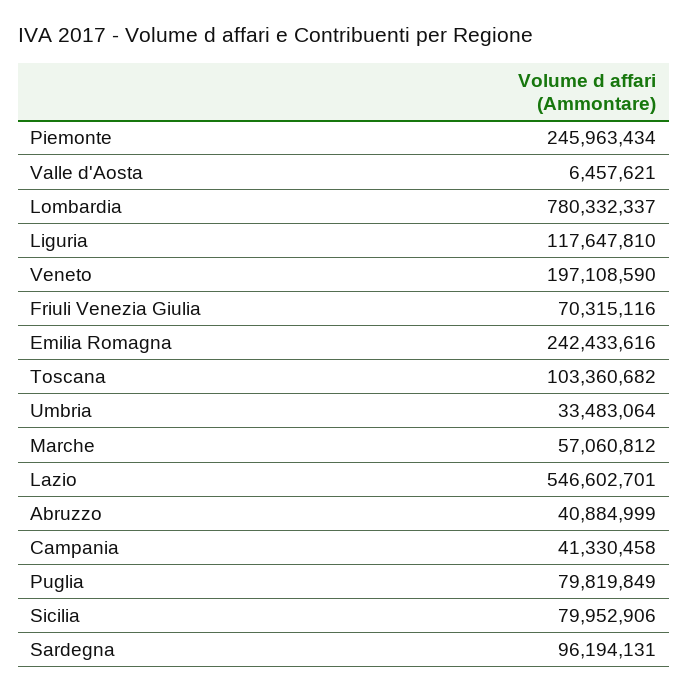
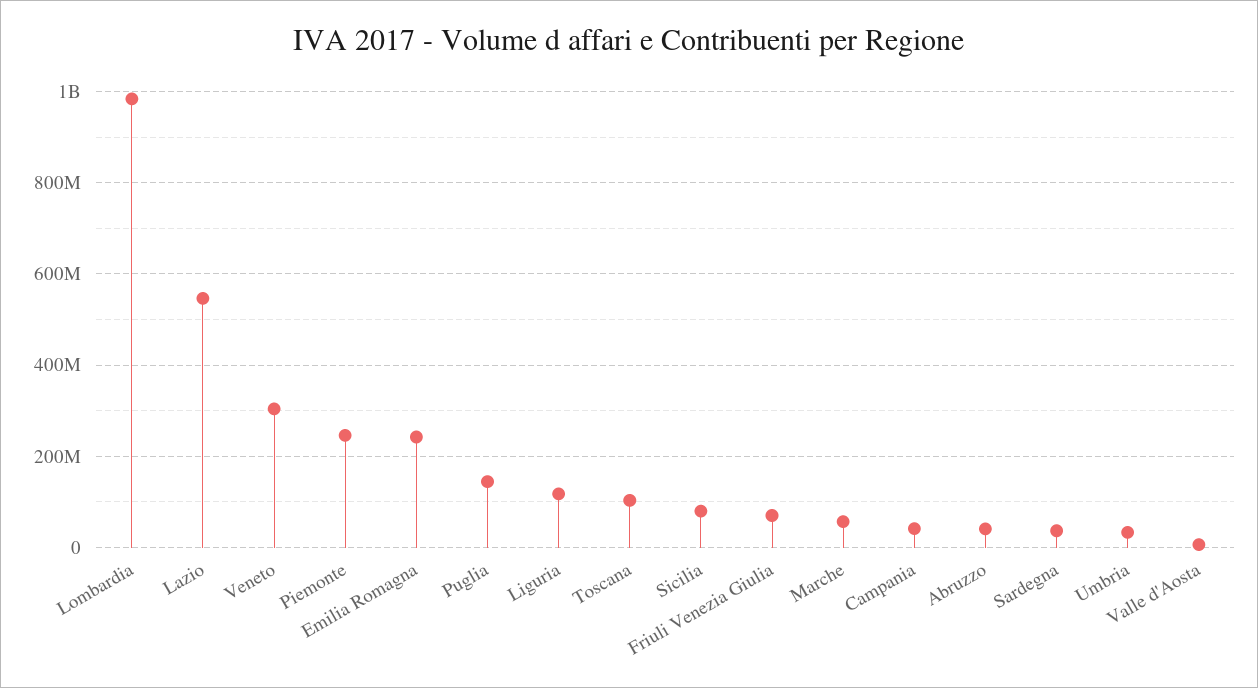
  {
    "Piemonte": 245963434,
    "Valle d'Aosta": 6457621,
-   "Lombardia": 780332337,
+   "Lombardia": 980000000,
    "Liguria": 117647810,
-   "Veneto": 197108590,
+   "Veneto": 300000000,
    "Friuli Venezia Giulia": 70315116,
    "Emilia Romagna": 242433616,
    "Toscana": 103360682,
    "Umbria": 33483064,
    "Marche": 57060812,
    "Lazio": 546602701,
    "Abruzzo": 40884999,
    "Campania": 41330458,
-   "Puglia": 79819849,
+   "Puglia": 140000000,
    "Sicilia": 79952906,
-   "Sardegna": 96194131
+   "Sardegna": 40000000
  }

